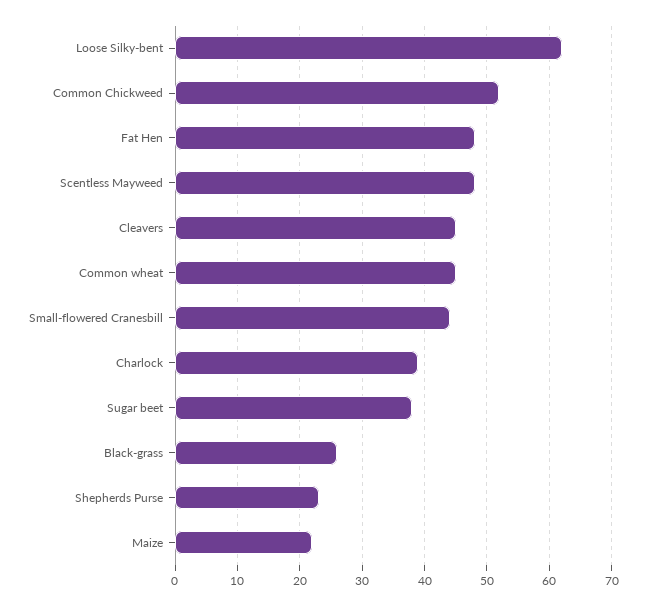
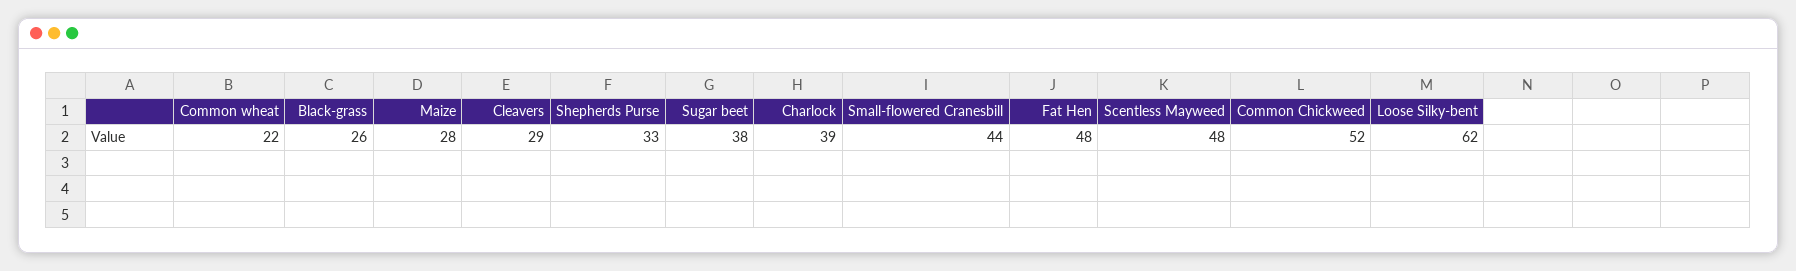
  {
    "Loose Silky-bent": 62,
    "Common Chickweed": 52,
    "Fat Hen": 48,
    "Scentless Mayweed": 48,
-   "Cleavers": 45,
+   "Cleavers": 29,
-   "Common wheat": 45,
+   "Common wheat": 22,
    "Small-flowered Cranesbill": 44,
    "Charlock": 39,
    "Sugar beet": 38,
    "Black-grass": 26,
-   "Shepherds Purse": 23,
+   "Shepherds Purse": 33,
-   "Maize": 22
+   "Maize": 28
  }

